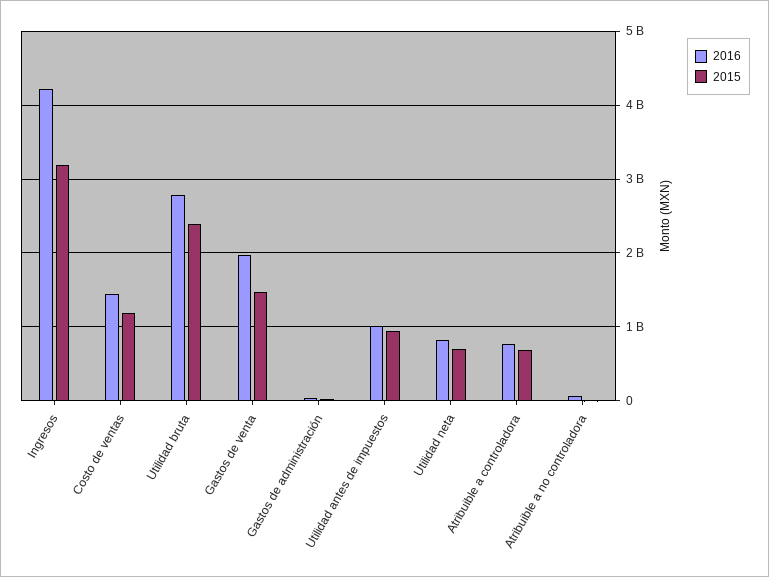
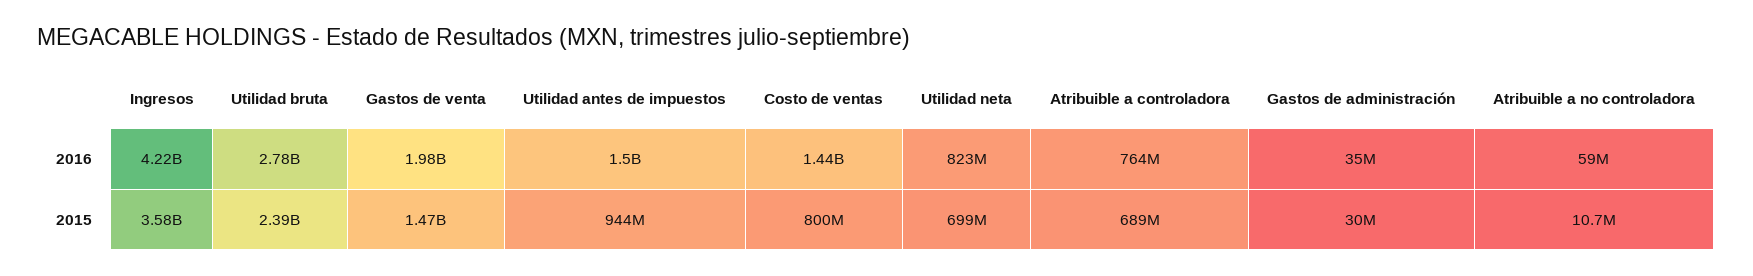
  {
    "2016": {
      "Ingresos": 4220000000,
      "Costo de ventas": 1440000000,
      "Utilidad bruta": 2780000000,
      "Gastos de venta": 1980000000,
      "Gastos de administración": 35000000,
-     "Utilidad antes de impuestos": 1000000000,
+     "Utilidad antes de impuestos": 1500000000,
      "Utilidad neta": 823000000,
      "Atribuible a controladora": 764000000,
      "Atribuible a no controladora": 59000000
    },
    "2015": {
-     "Ingresos": 3200000000,
+     "Ingresos": 3580000000,
-     "Costo de ventas": 1200000000,
+     "Costo de ventas": 800000000,
      "Utilidad bruta": 2390000000,
      "Gastos de venta": 1470000000,
      "Gastos de administración": 30000000,
      "Utilidad antes de impuestos": 944000000,
      "Utilidad neta": 699000000,
      "Atribuible a controladora": 689000000,
      "Atribuible a no controladora": 10700000
    }
  }

